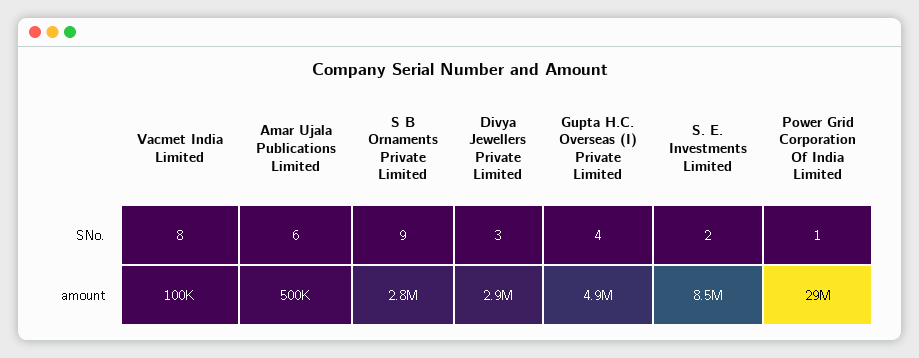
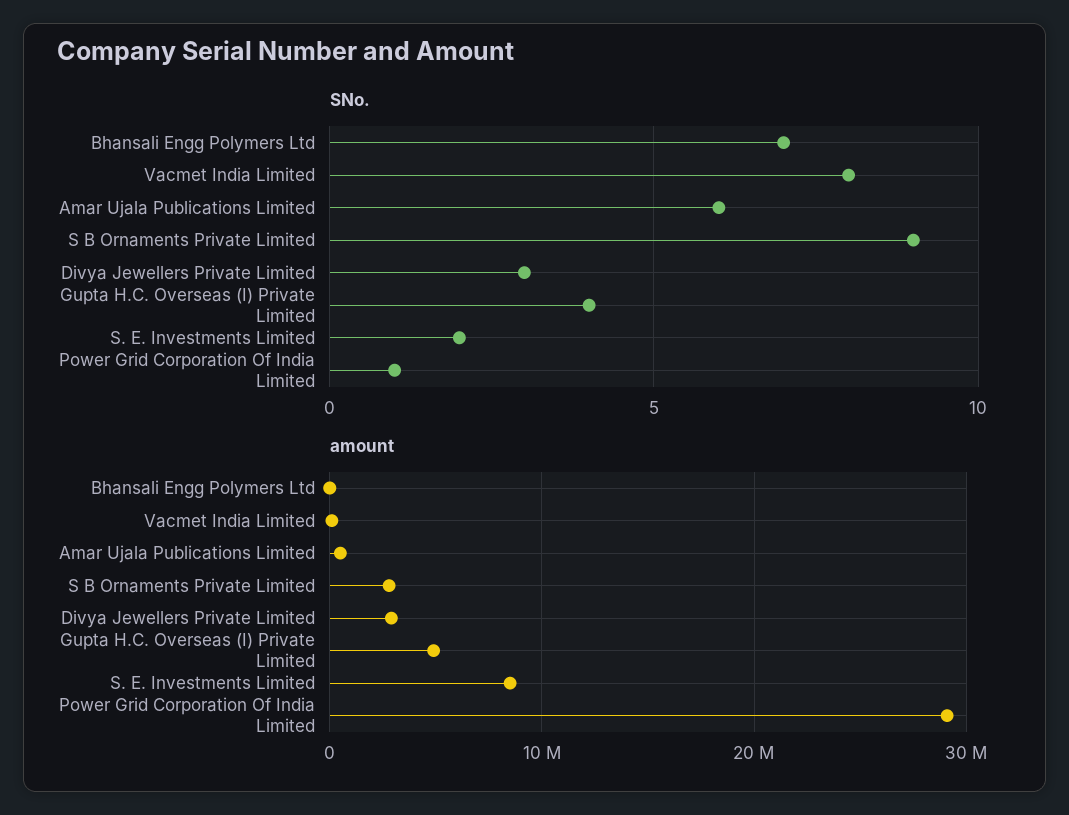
  {
    "SNo.": {
      "Vacmet India Limited": 8,
      "Amar Ujala Publications Limited": 6,
      "S B Ornaments Private Limited": 9,
      "Divya Jewellers Private Limited": 3,
      "Gupta H.C. Overseas (I) Private Limited": 4,
      "S. E. Investments Limited": 2,
-     "Power Grid Corporation Of India Limited": 1
+     "Power Grid Corporation Of India Limited": 1,
+     "Bhansali Engg Polymers Ltd": 7
    },
    "amount": {
      "Vacmet India Limited": 100000,
      "Amar Ujala Publications Limited": 500000,
      "S B Ornaments Private Limited": 2800000,
      "Divya Jewellers Private Limited": 2900000,
      "Gupta H.C. Overseas (I) Private Limited": 4900000,
      "S. E. Investments Limited": 8500000,
-     "Power Grid Corporation Of India Limited": 29000000
+     "Power Grid Corporation Of India Limited": 29000000,
+     "Bhansali Engg Polymers Ltd": 0
    }
  }

